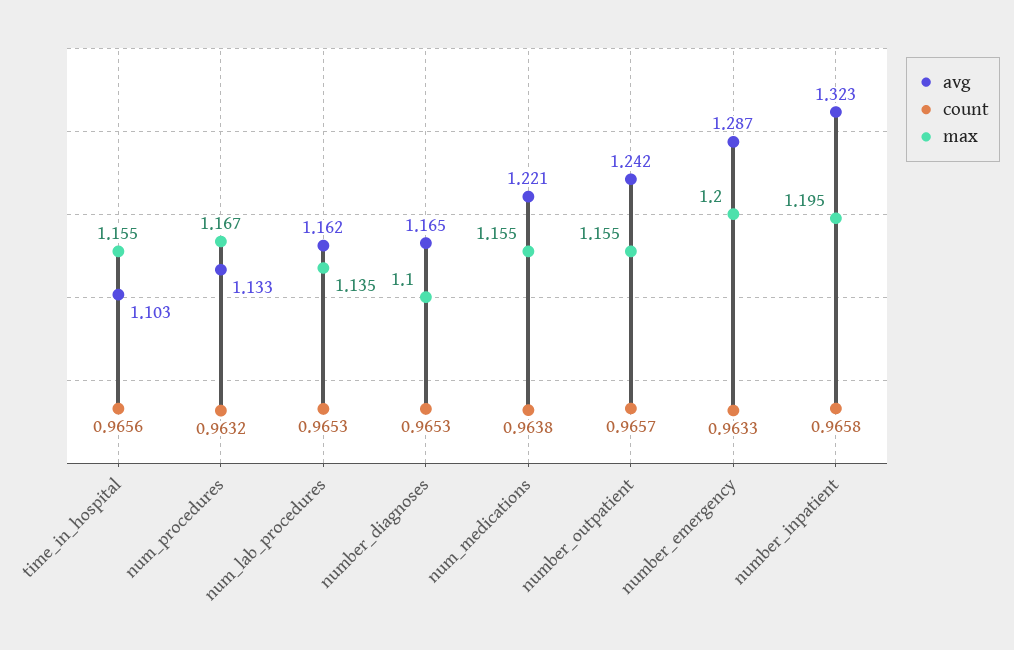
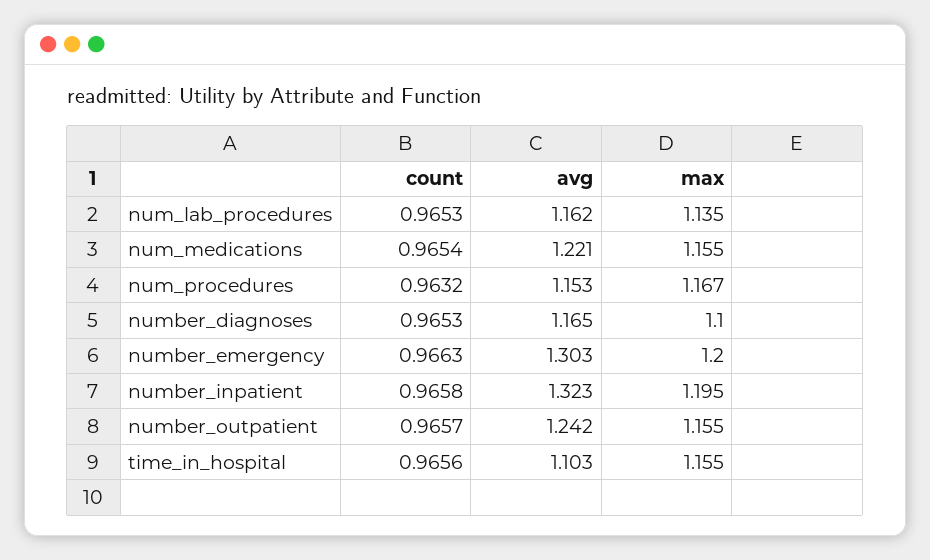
  {
    "avg": {
      "time_in_hospital": 1.103,
-     "num_procedures": 1.133,
+     "num_procedures": 1.153,
      "num_lab_procedures": 1.162,
      "number_diagnoses": 1.165,
      "num_medications": 1.221,
      "number_outpatient": 1.242,
-     "number_emergency": 1.287,
+     "number_emergency": 1.303,
      "number_inpatient": 1.323
    },
    "count": {
      "time_in_hospital": 0.9656,
      "num_procedures": 0.9632,
      "num_lab_procedures": 0.9653,
      "number_diagnoses": 0.9653,
-     "num_medications": 0.9638,
+     "num_medications": 0.9654,
      "number_outpatient": 0.9657,
-     "number_emergency": 0.9633,
+     "number_emergency": 0.9663,
      "number_inpatient": 0.9658
    },
    "max": {
      "time_in_hospital": 1.155,
      "num_procedures": 1.167,
      "num_lab_procedures": 1.135,
      "number_diagnoses": 1.1,
      "num_medications": 1.155,
      "number_outpatient": 1.155,
      "number_emergency": 1.2,
      "number_inpatient": 1.195
    }
  }

